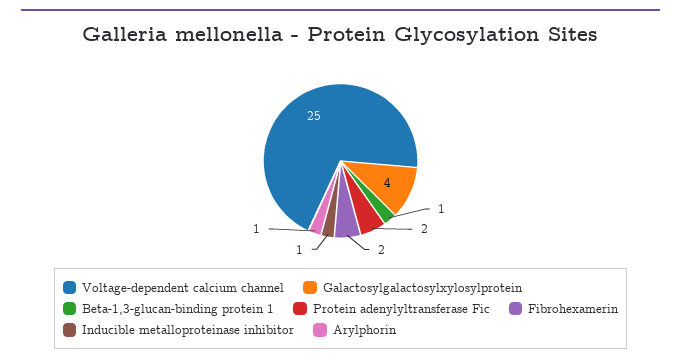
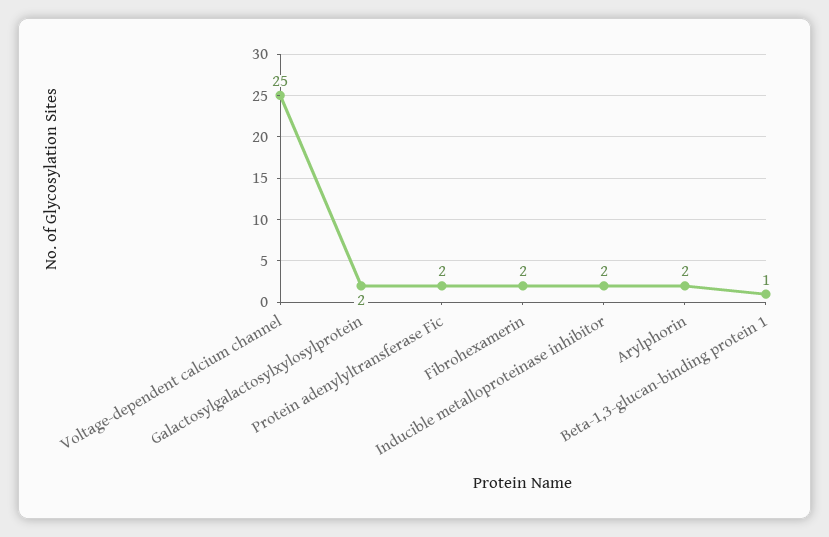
  {
    "Voltage-dependent calcium channel": 25,
-   "Galactosylgalactosylxylosylprotein": 4,
+   "Galactosylgalactosylxylosylprotein": 2,
    "Beta-1,3-glucan-binding protein 1": 1,
    "Protein adenylyltransferase Fic": 2,
    "Fibrohexamerin": 2,
-   "Inducible metalloproteinase inhibitor": 1,
+   "Inducible metalloproteinase inhibitor": 2,
-   "Arylphorin": 1
+   "Arylphorin": 2
  }

